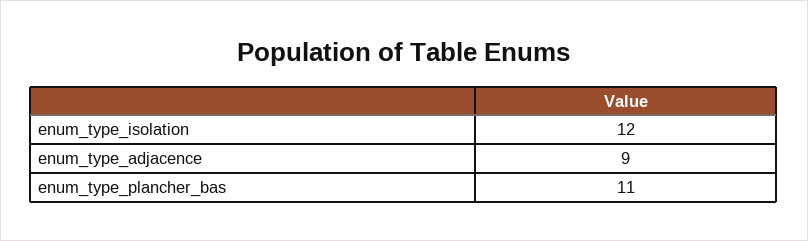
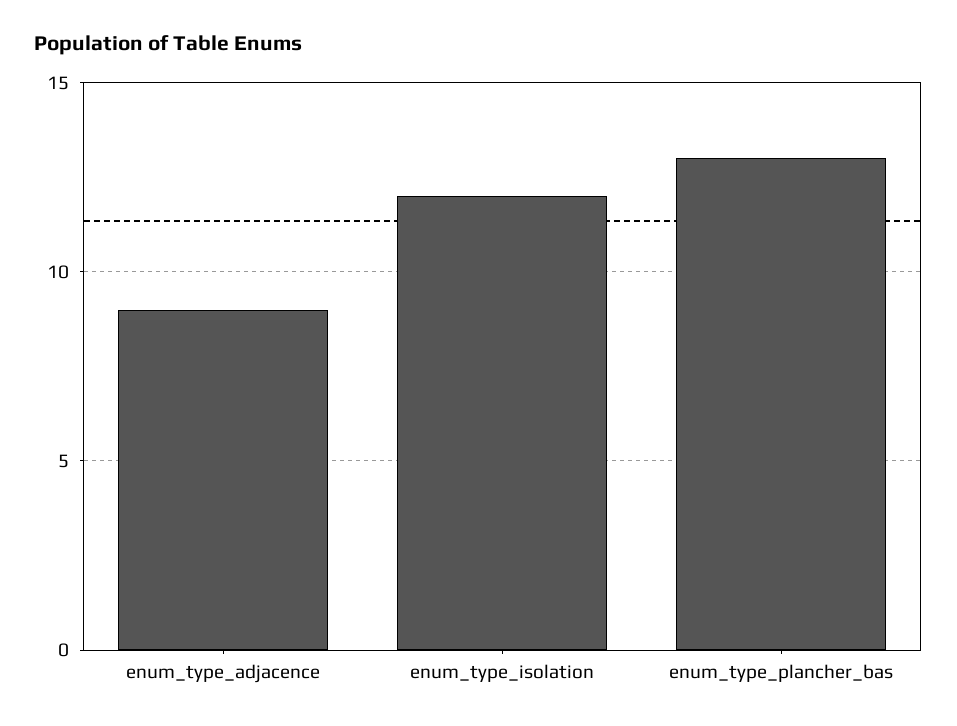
  {
    "enum_type_isolation": 12,
    "enum_type_adjacence": 9,
-   "enum_type_plancher_bas": 11
+   "enum_type_plancher_bas": 13
  }

